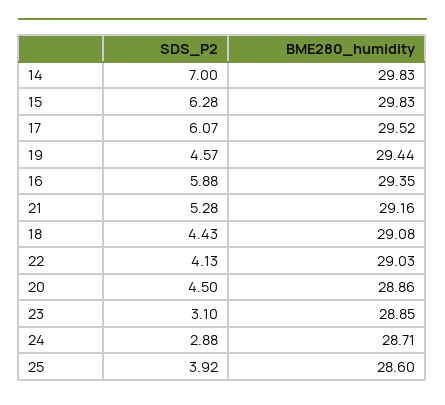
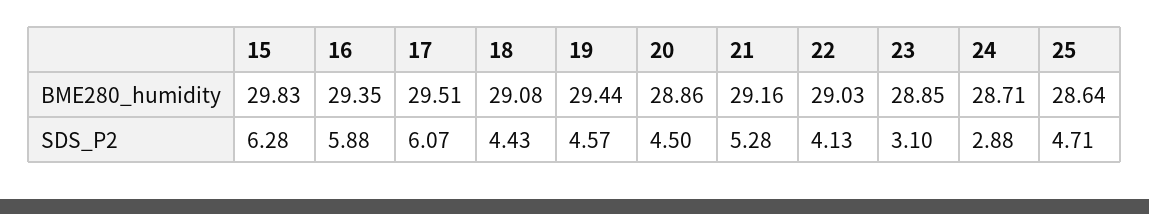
  {
    "SDS_P2": {
-     "14": 7,
      "15": 6.28,
      "17": 6.07,
      "19": 4.57,
      "16": 5.88,
      "21": 5.28,
      "18": 4.43,
      "22": 4.13,
      "20": 4.5,
      "23": 3.1,
      "24": 2.88,
-     "25": 3.92
+     "25": 4.71
    },
    "BME280_humidity": {
-     "14": 29.83,
      "15": 29.83,
-     "17": 29.52,
+     "17": 29.51,
      "19": 29.44,
      "16": 29.35,
      "21": 29.16,
      "18": 29.08,
      "22": 29.03,
      "20": 28.86,
      "23": 28.85,
      "24": 28.71,
-     "25": 28.6
+     "25": 28.64
    }
  }

